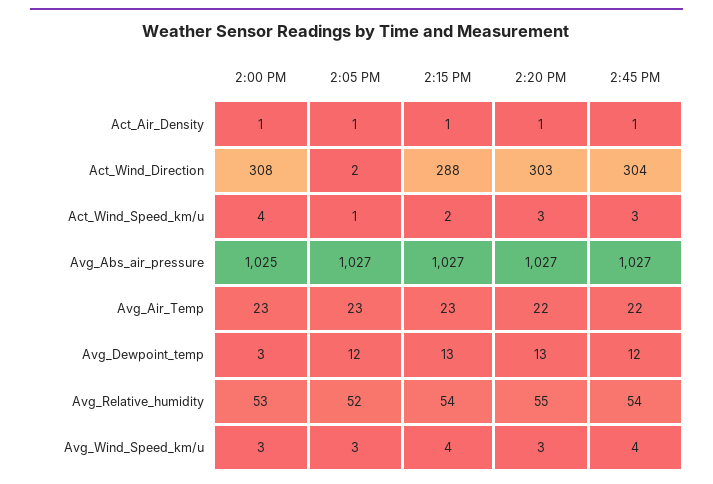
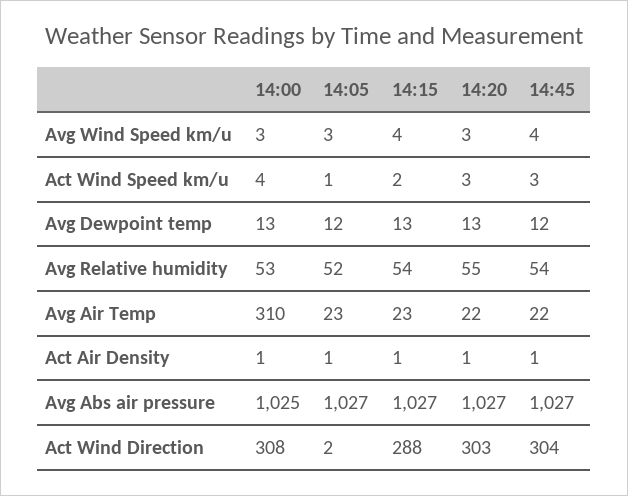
  {
    "2:00 PM": {
      "Act_Air_Density": 1,
      "Act_Wind_Direction": 308,
      "Act_Wind_Speed_km/u": 4,
      "Avg_Abs_air_pressure": 1025,
-     "Avg_Air_Temp": 23,
+     "Avg_Air_Temp": 310,
-     "Avg_Dewpoint_temp": 3,
+     "Avg_Dewpoint_temp": 13,
      "Avg_Relative_humidity": 53,
      "Avg_Wind_Speed_km/u": 3
    },
    "2:05 PM": {
      "Act_Air_Density": 1,
      "Act_Wind_Direction": 2,
      "Act_Wind_Speed_km/u": 1,
      "Avg_Abs_air_pressure": 1027,
      "Avg_Air_Temp": 23,
      "Avg_Dewpoint_temp": 12,
      "Avg_Relative_humidity": 52,
      "Avg_Wind_Speed_km/u": 3
    },
    "2:15 PM": {
      "Act_Air_Density": 1,
      "Act_Wind_Direction": 288,
      "Act_Wind_Speed_km/u": 2,
      "Avg_Abs_air_pressure": 1027,
      "Avg_Air_Temp": 23,
      "Avg_Dewpoint_temp": 13,
      "Avg_Relative_humidity": 54,
      "Avg_Wind_Speed_km/u": 4
    },
    "2:20 PM": {
      "Act_Air_Density": 1,
      "Act_Wind_Direction": 303,
      "Act_Wind_Speed_km/u": 3,
      "Avg_Abs_air_pressure": 1027,
      "Avg_Air_Temp": 22,
      "Avg_Dewpoint_temp": 13,
      "Avg_Relative_humidity": 55,
      "Avg_Wind_Speed_km/u": 3
    },
    "2:45 PM": {
      "Act_Air_Density": 1,
      "Act_Wind_Direction": 304,
      "Act_Wind_Speed_km/u": 3,
      "Avg_Abs_air_pressure": 1027,
      "Avg_Air_Temp": 22,
      "Avg_Dewpoint_temp": 12,
      "Avg_Relative_humidity": 54,
      "Avg_Wind_Speed_km/u": 4
    }
  }

